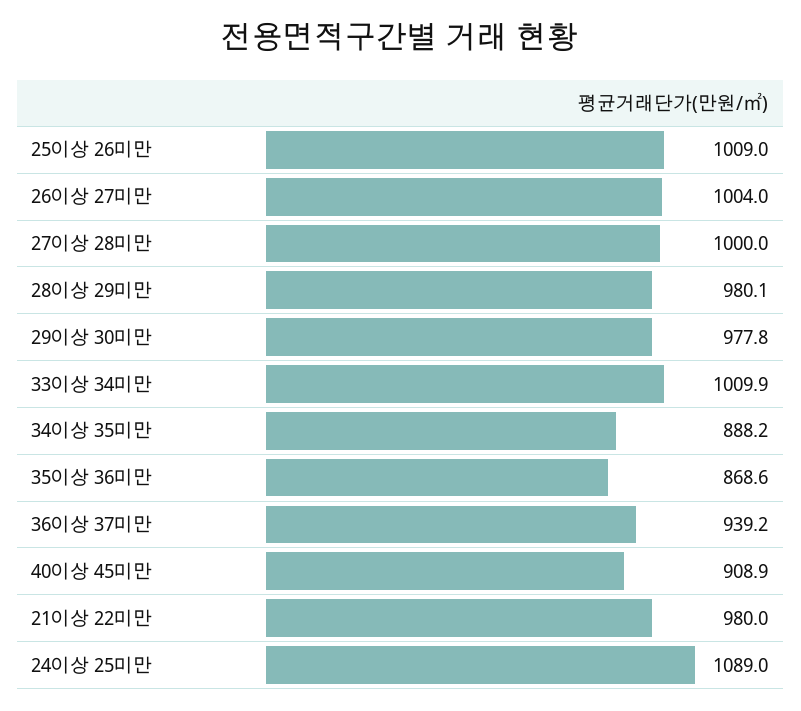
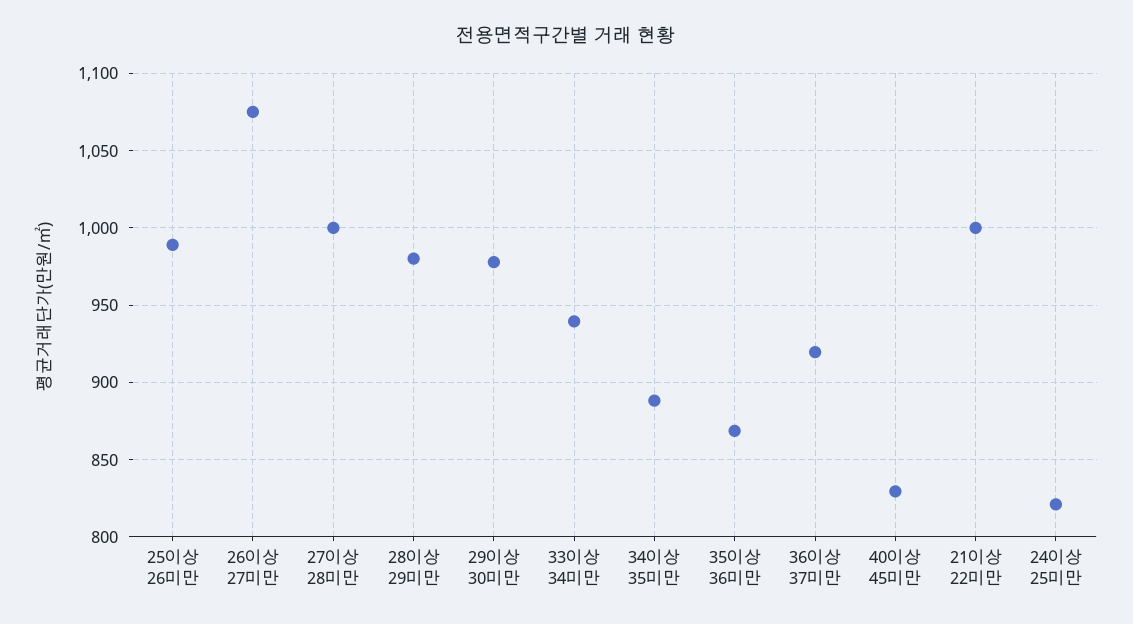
  {
-   "25이상 26미만": 1009,
+   "25이상 26미만": 990,
-   "26이상 27미만": 1004,
+   "26이상 27미만": 1075,
    "27이상 28미만": 1000,
    "28이상 29미만": 980.1,
    "29이상 30미만": 977.8,
-   "33이상 34미만": 1009.9,
+   "33이상 34미만": 940,
    "34이상 35미만": 888.2,
    "35이상 36미만": 868.6,
-   "36이상 37미만": 939.2,
+   "36이상 37미만": 920,
-   "40이상 45미만": 908.9,
+   "40이상 45미만": 830,
-   "21이상 22미만": 980,
+   "21이상 22미만": 1000,
-   "24이상 25미만": 1089
+   "24이상 25미만": 820
  }

